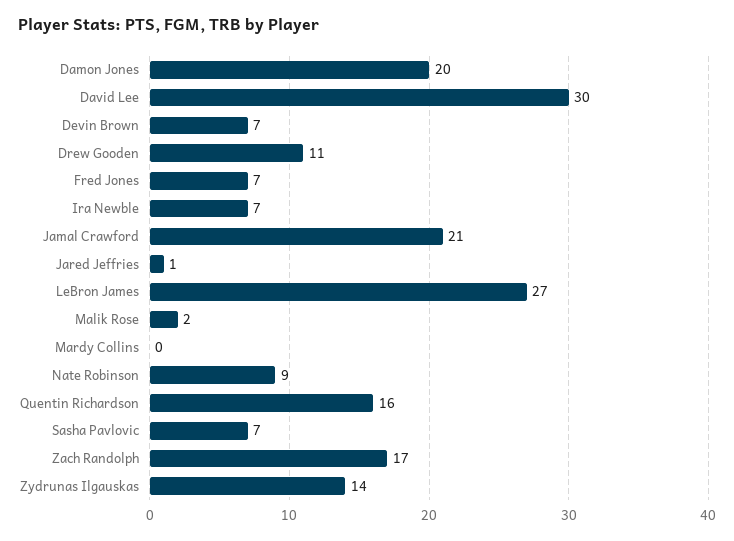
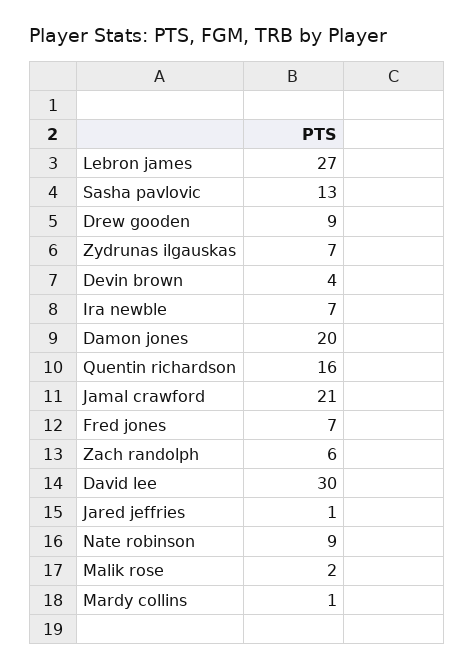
  {
    "Damon Jones": 20,
    "David Lee": 30,
-   "Devin Brown": 7,
+   "Devin Brown": 4,
-   "Drew Gooden": 11,
+   "Drew Gooden": 9,
    "Fred Jones": 7,
    "Ira Newble": 7,
    "Jamal Crawford": 21,
    "Jared Jeffries": 1,
    "LeBron James": 27,
    "Malik Rose": 2,
-   "Mardy Collins": 0,
+   "Mardy Collins": 1,
    "Nate Robinson": 9,
    "Quentin Richardson": 16,
-   "Sasha Pavlovic": 7,
+   "Sasha Pavlovic": 13,
-   "Zach Randolph": 17,
+   "Zach Randolph": 6,
-   "Zydrunas Ilgauskas": 14
+   "Zydrunas Ilgauskas": 7
  }

